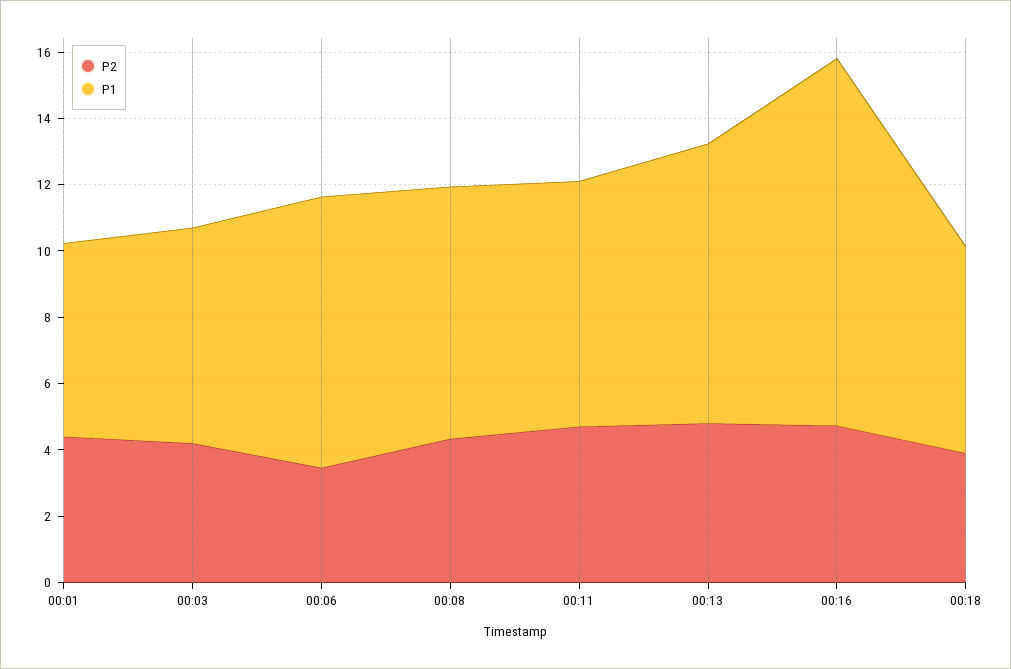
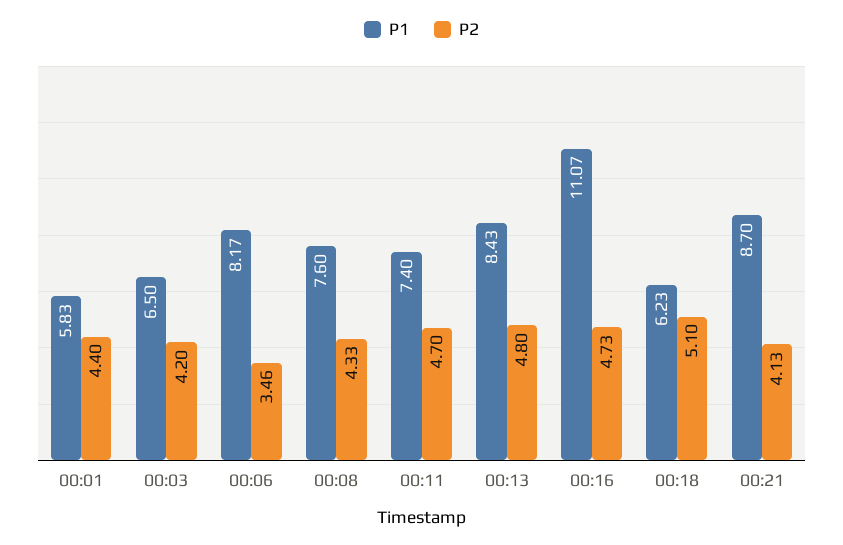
  {
    "P2": {
      "00:01": 4.4,
      "00:03": 4.2,
      "00:06": 3.46,
      "00:08": 4.33,
      "00:11": 4.7,
      "00:13": 4.8,
      "00:16": 4.73,
-     "00:18": 4
+     "00:18": 5.1,
+     "00:21": 4.13
    },
    "P1": {
      "00:01": 5.83,
      "00:03": 6.5,
      "00:06": 8.17,
      "00:08": 7.6,
      "00:11": 7.4,
      "00:13": 8.43,
      "00:16": 11.07,
-     "00:18": 6.23
+     "00:18": 6.23,
+     "00:21": 8.7
    }
  }

